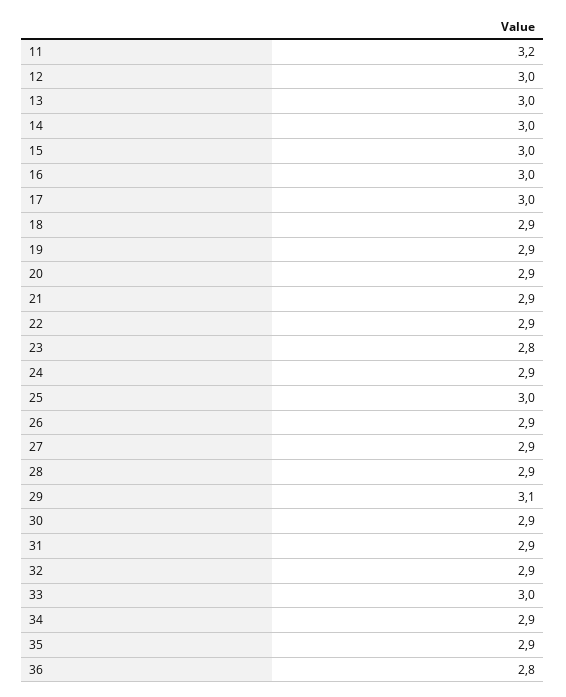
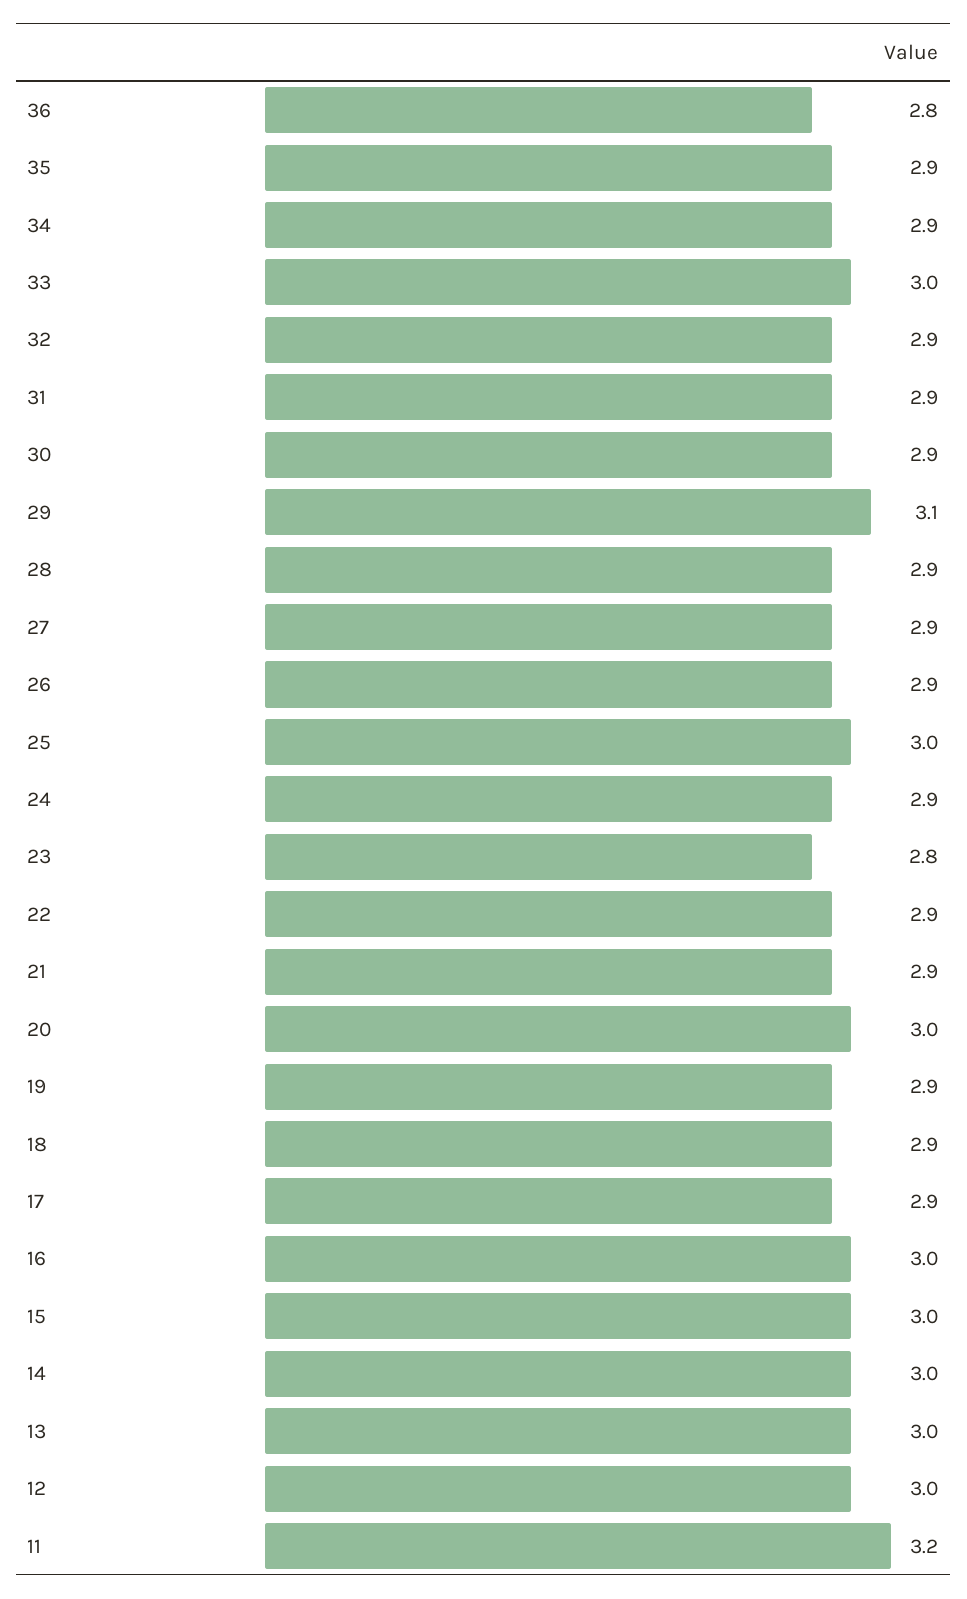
  {
    "11": 3.2,
    "12": 3,
    "13": 3,
    "14": 3,
    "15": 3,
    "16": 3,
-   "17": 3,
+   "17": 2.9,
    "18": 2.9,
    "19": 2.9,
-   "20": 2.9,
+   "20": 3,
    "21": 2.9,
    "22": 2.9,
    "23": 2.8,
    "24": 2.9,
    "25": 3,
    "26": 2.9,
    "27": 2.9,
    "28": 2.9,
    "29": 3.1,
    "30": 2.9,
    "31": 2.9,
    "32": 2.9,
    "33": 3,
    "34": 2.9,
    "35": 2.9,
    "36": 2.8
  }

